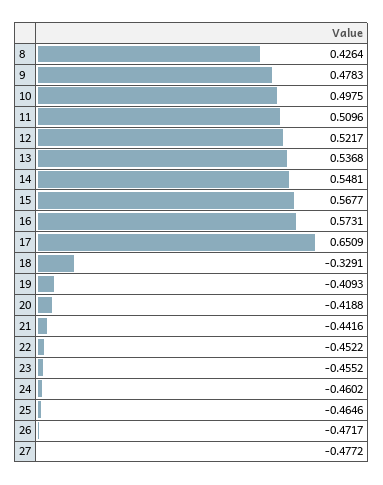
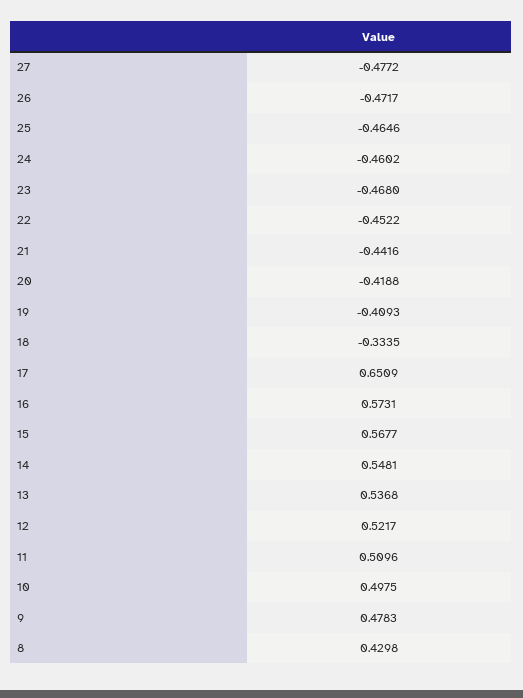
  {
-   "8": 0.4264,
+   "8": 0.4298,
    "9": 0.4783,
    "10": 0.4975,
    "11": 0.5096,
    "12": 0.5217,
    "13": 0.5368,
    "14": 0.5481,
    "15": 0.5677,
    "16": 0.5731,
    "17": 0.6509,
-   "18": -0.3291,
+   "18": -0.3335,
    "19": -0.4093,
    "20": -0.4188,
    "21": -0.4416,
    "22": -0.4522,
-   "23": -0.4552,
+   "23": -0.468,
    "24": -0.4602,
    "25": -0.4646,
    "26": -0.4717,
    "27": -0.4772
  }

